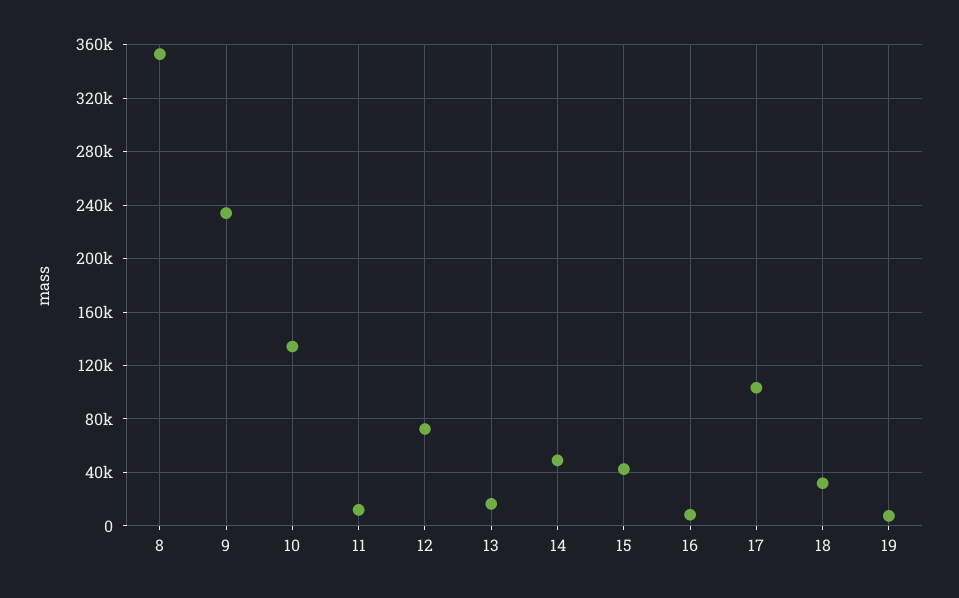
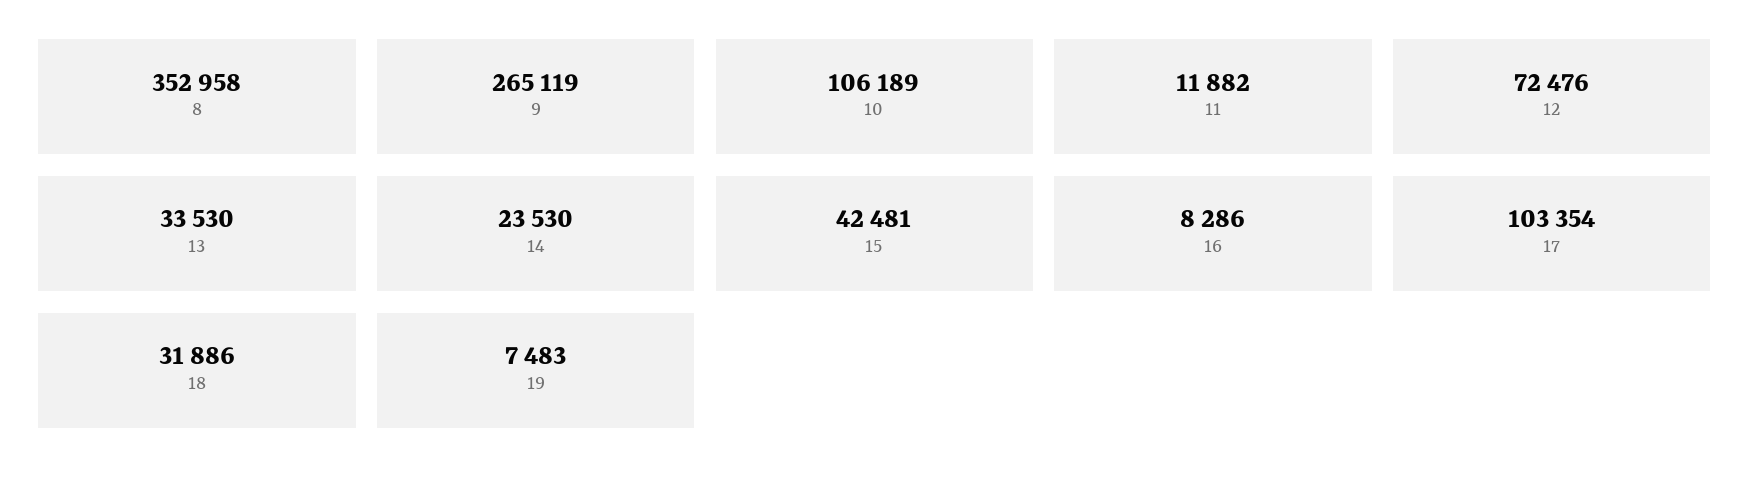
  {
    "8": 352958,
-   "9": 235000,
+   "9": 265119,
-   "10": 135000,
+   "10": 106189,
    "11": 11882,
    "12": 72476,
-   "13": 15000,
+   "13": 33530,
-   "14": 50000,
+   "14": 23530,
    "15": 42481,
    "16": 8286,
    "17": 103354,
    "18": 31886,
    "19": 7483
  }

